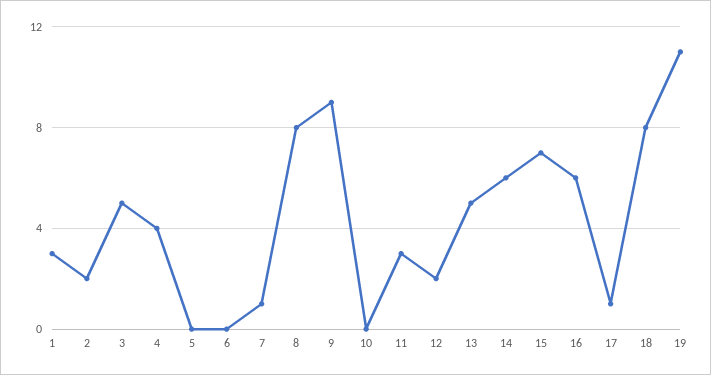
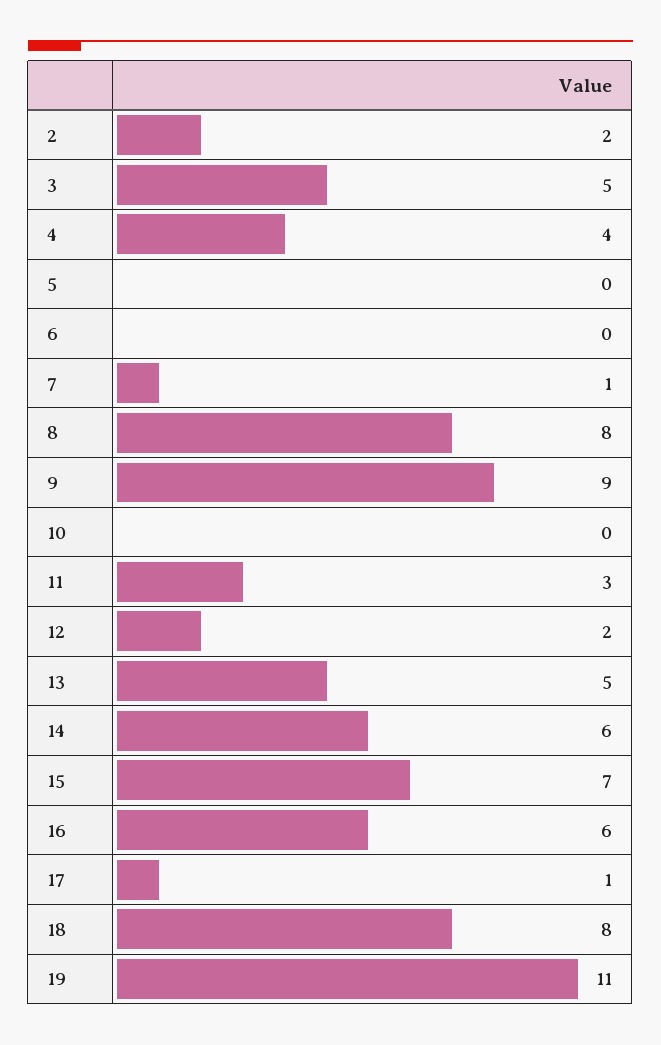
  {
-   "1": 3,
    "2": 2,
    "3": 5,
    "4": 4,
    "5": 0,
    "6": 0,
    "7": 1,
    "8": 8,
    "9": 9,
    "10": 0,
    "11": 3,
    "12": 2,
    "13": 5,
    "14": 6,
    "15": 7,
    "16": 6,
    "17": 1,
    "18": 8,
    "19": 11
  }

